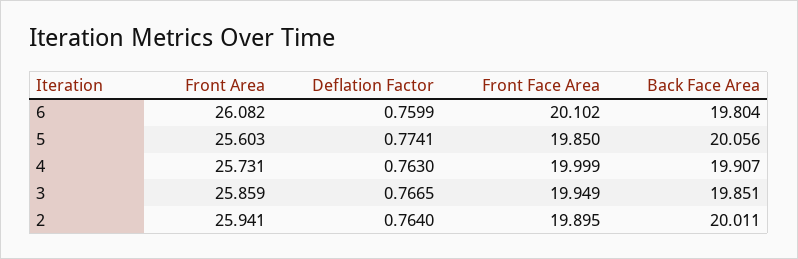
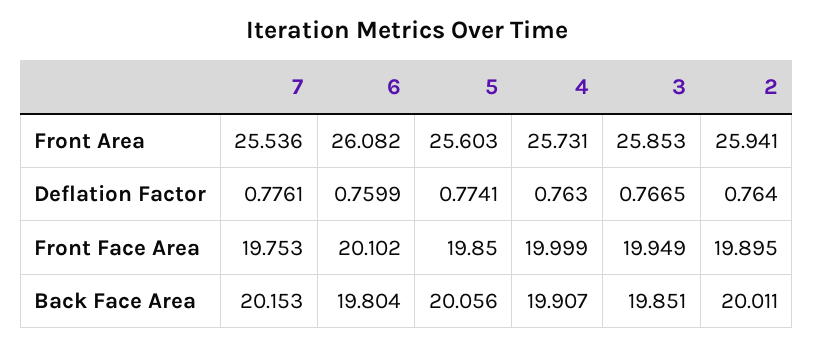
  {
    "Front Area": {
      "6": 26.082,
      "5": 25.603,
      "4": 25.731,
-     "3": 25.859,
+     "3": 25.853,
-     "2": 25.941
+     "2": 25.941,
+     "7": 25.536
    },
    "Deflation Factor": {
      "6": 0.7599,
      "5": 0.7741,
      "4": 0.763,
      "3": 0.7665,
-     "2": 0.764
+     "2": 0.764,
+     "7": 0.7761
    },
    "Front Face Area": {
      "6": 20.102,
      "5": 19.85,
      "4": 19.999,
      "3": 19.949,
-     "2": 19.895
+     "2": 19.895,
+     "7": 19.753
    },
    "Back Face Area": {
      "6": 19.804,
      "5": 20.056,
      "4": 19.907,
      "3": 19.851,
-     "2": 20.011
+     "2": 20.011,
+     "7": 20.153
    }
  }

